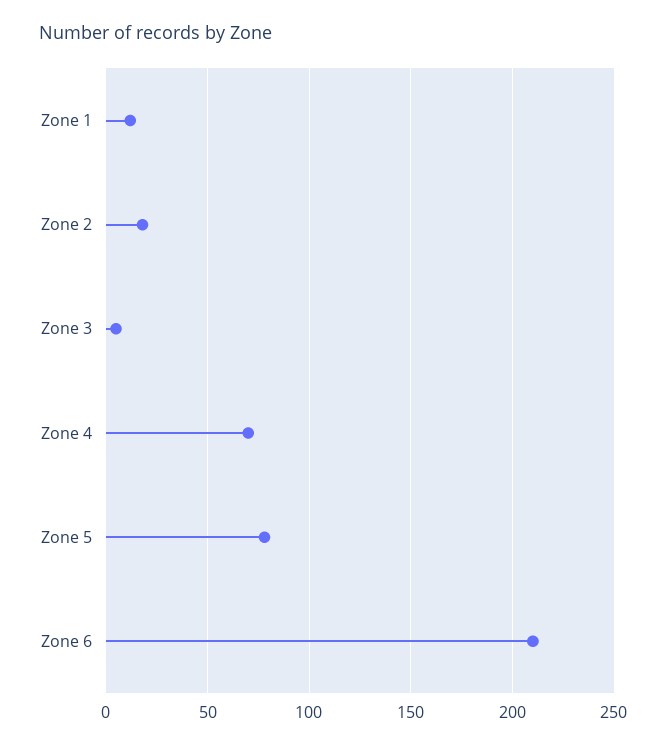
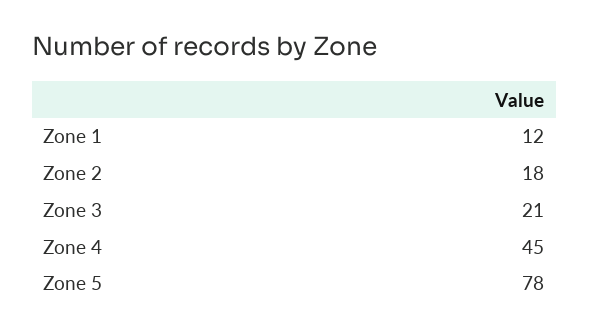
  {
    "Zone 1": 12,
    "Zone 2": 18,
-   "Zone 3": 5,
+   "Zone 3": 21,
-   "Zone 4": 70,
+   "Zone 4": 45,
-   "Zone 5": 78,
+   "Zone 5": 78
-   "Zone 6": 210
  }

